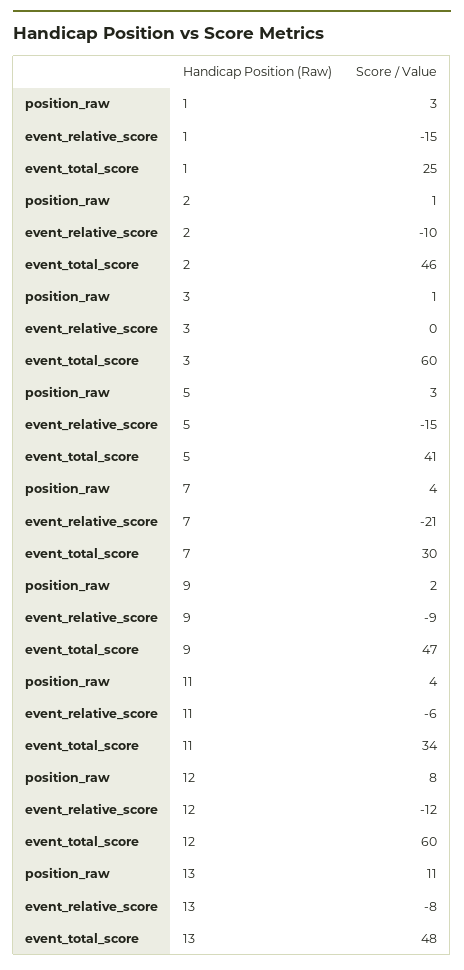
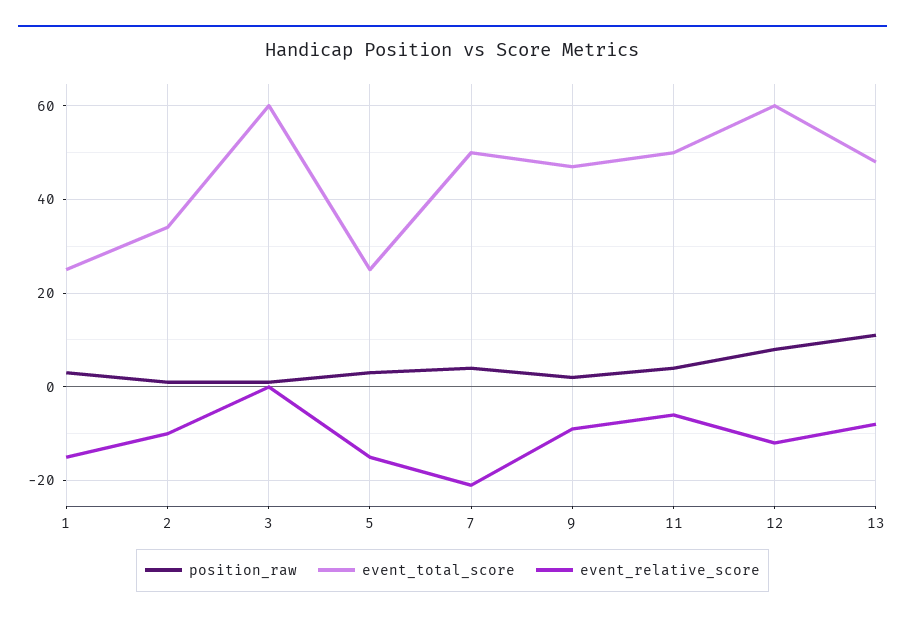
  {
    "position_raw": {
      "1": 3,
      "2": 1,
      "3": 1,
      "5": 3,
      "7": 4,
      "9": 2,
      "11": 4,
      "12": 8,
      "13": 11
    },
    "event_relative_score": {
      "1": -15,
      "2": -10,
      "3": 0,
      "5": -15,
      "7": -21,
      "9": -9,
      "11": -6,
      "12": -12,
      "13": -8
    },
    "event_total_score": {
      "1": 25,
-     "2": 46,
+     "2": 35,
      "3": 60,
-     "5": 41,
+     "5": 25,
-     "7": 30,
+     "7": 50,
      "9": 47,
-     "11": 34,
+     "11": 50,
      "12": 60,
      "13": 48
    }
  }

